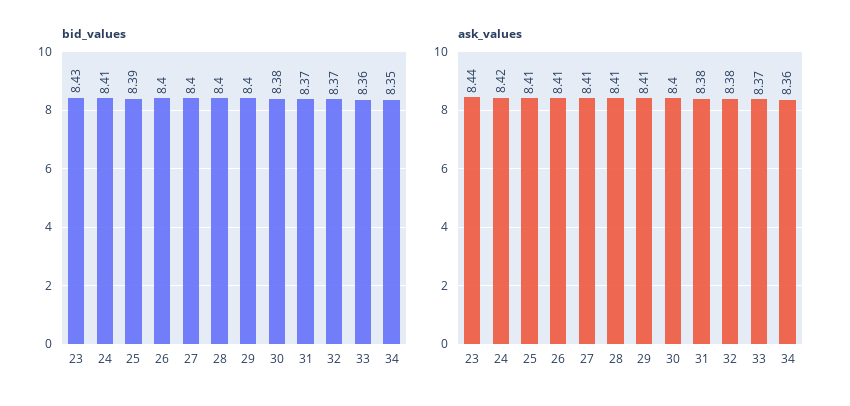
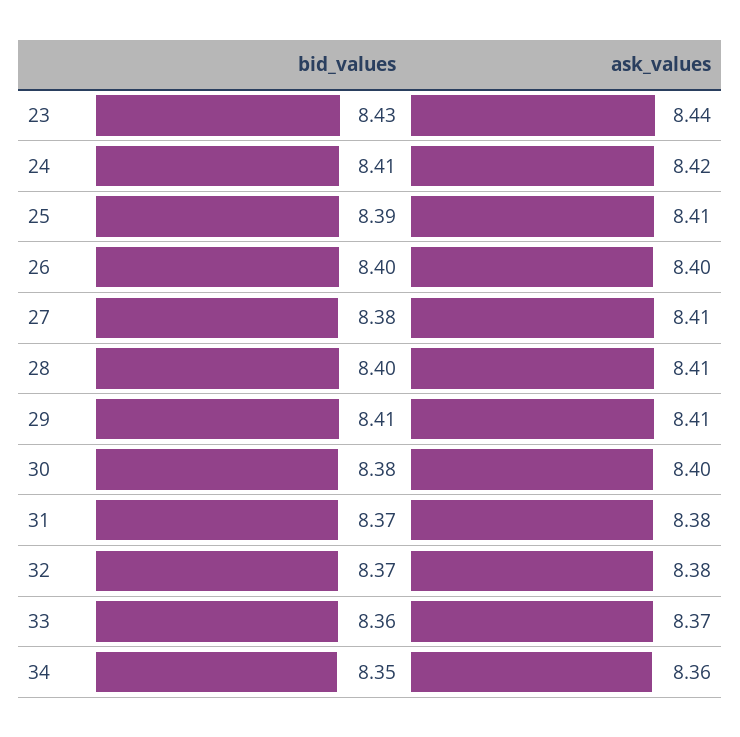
  {
    "bid_values": {
      "23": 8.43,
      "24": 8.41,
      "25": 8.39,
      "26": 8.4,
-     "27": 8.4,
+     "27": 8.38,
      "28": 8.4,
-     "29": 8.4,
+     "29": 8.41,
      "30": 8.38,
      "31": 8.37,
      "32": 8.37,
      "33": 8.36,
      "34": 8.35
    },
    "ask_values": {
      "23": 8.44,
      "24": 8.42,
      "25": 8.41,
-     "26": 8.41,
+     "26": 8.4,
      "27": 8.41,
      "28": 8.41,
      "29": 8.41,
      "30": 8.4,
      "31": 8.38,
      "32": 8.38,
      "33": 8.37,
      "34": 8.36
    }
  }

